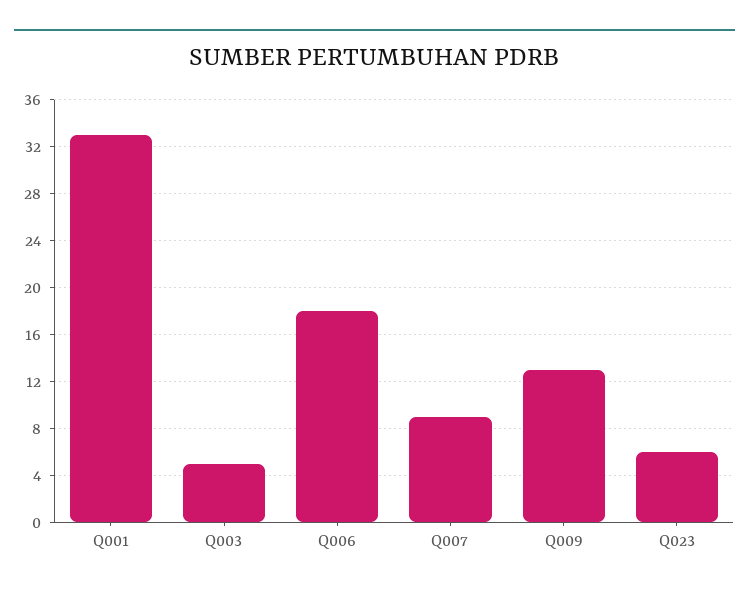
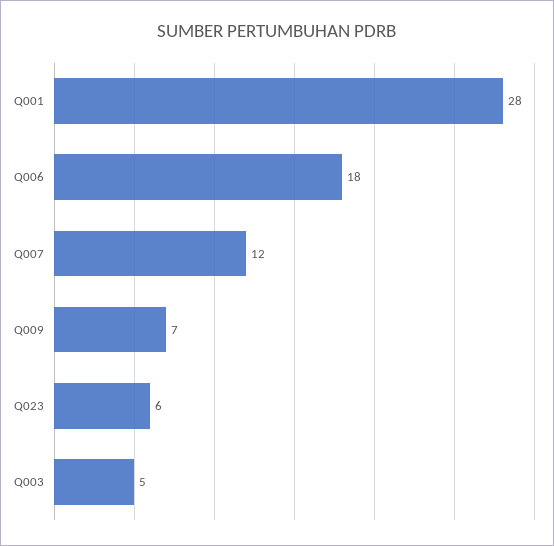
  {
-   "Q001": 33,
+   "Q001": 28,
    "Q003": 5,
    "Q006": 18,
-   "Q007": 9,
+   "Q007": 12,
-   "Q009": 13,
+   "Q009": 7,
    "Q023": 6
  }

